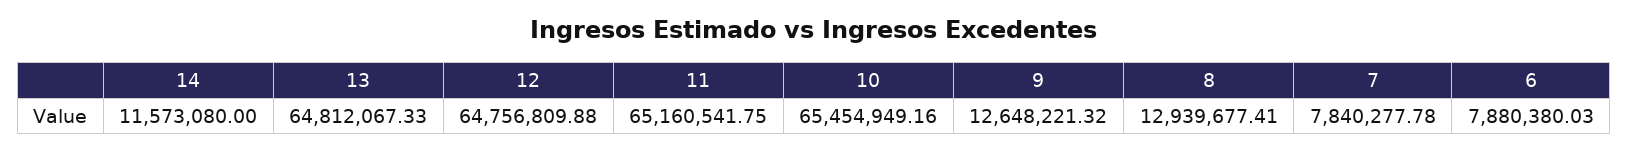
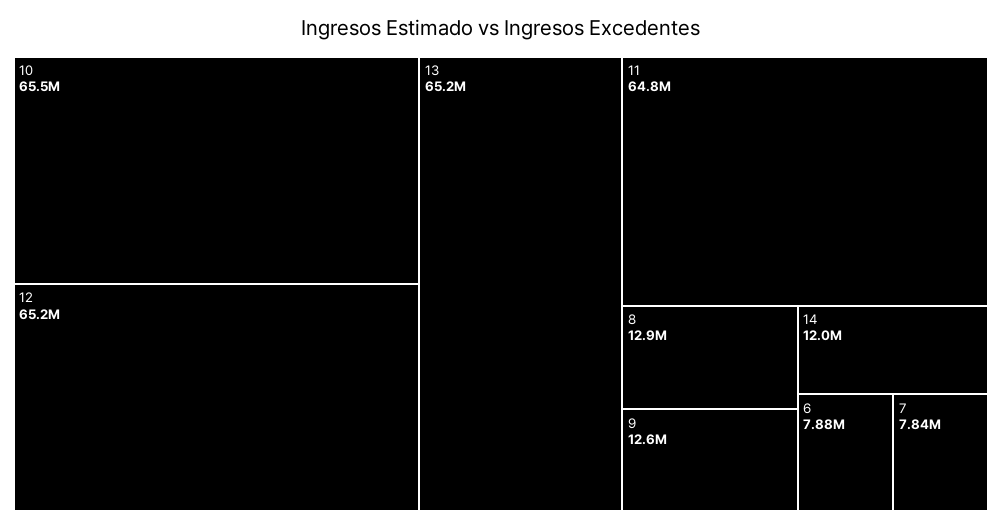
  {
-   "14": 11573080,
+   "14": 12000000,
-   "13": 64812067.33,
+   "13": 65200000,
-   "12": 64756809.88,
+   "12": 65200000,
-   "11": 65160541.75,
+   "11": 64800000,
    "10": 65454949.16,
    "9": 12648221.32,
    "8": 12939677.41,
    "7": 7840277.78,
    "6": 7880380.03
  }

